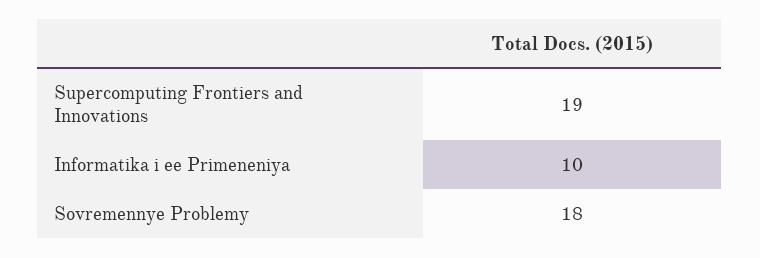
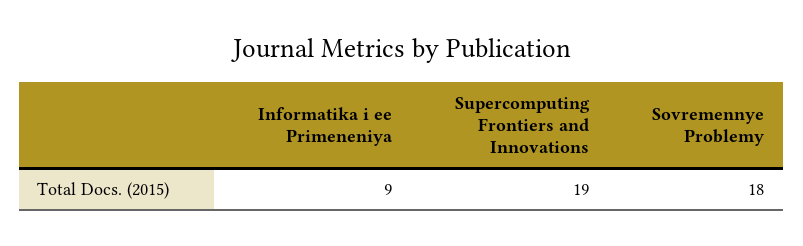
  {
    "Supercomputing Frontiers and Innovations": 19,
-   "Informatika i ee Primeneniya": 10,
+   "Informatika i ee Primeneniya": 9,
    "Sovremennye Problemy": 18
  }

